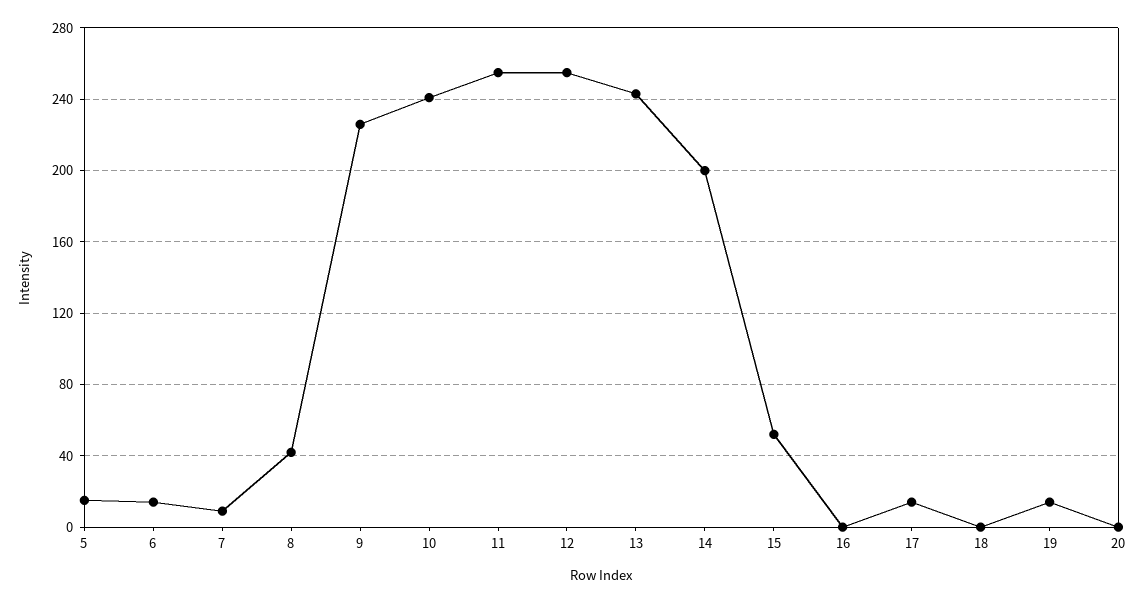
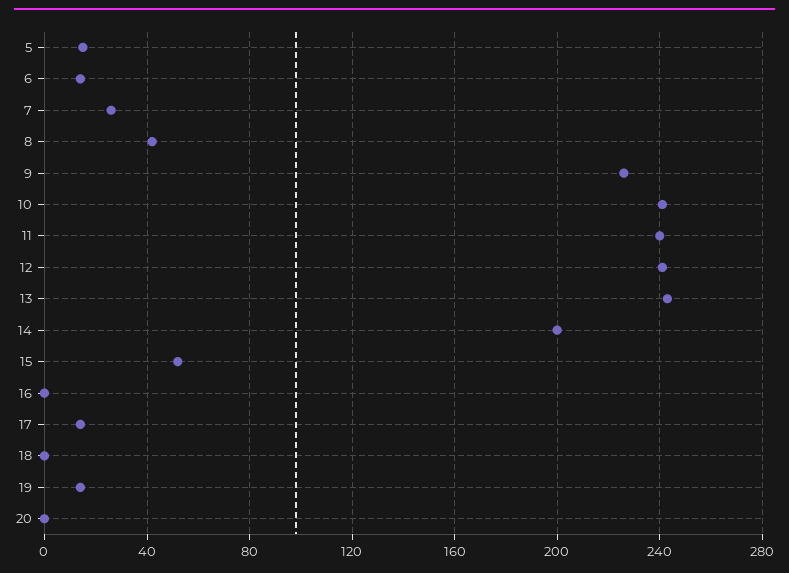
  {
    "5": 15,
    "6": 15,
-   "7": 10,
+   "7": 25,
    "8": 40,
    "9": 225,
    "10": 240,
-   "11": 255,
+   "11": 240,
-   "12": 255,
+   "12": 240,
    "13": 245,
    "14": 200,
    "15": 50,
    "16": 0,
    "17": 15,
    "18": 0,
    "19": 15,
    "20": 0
  }

